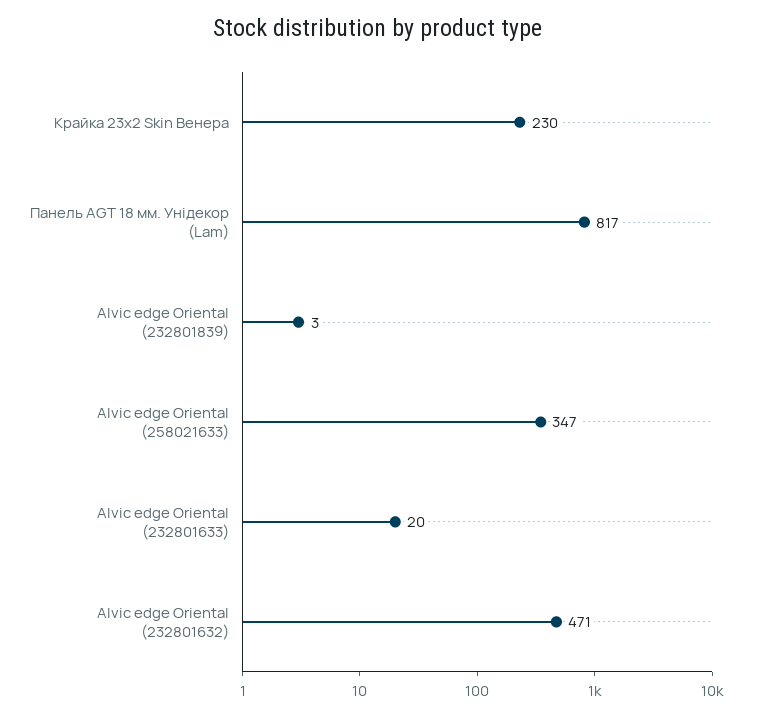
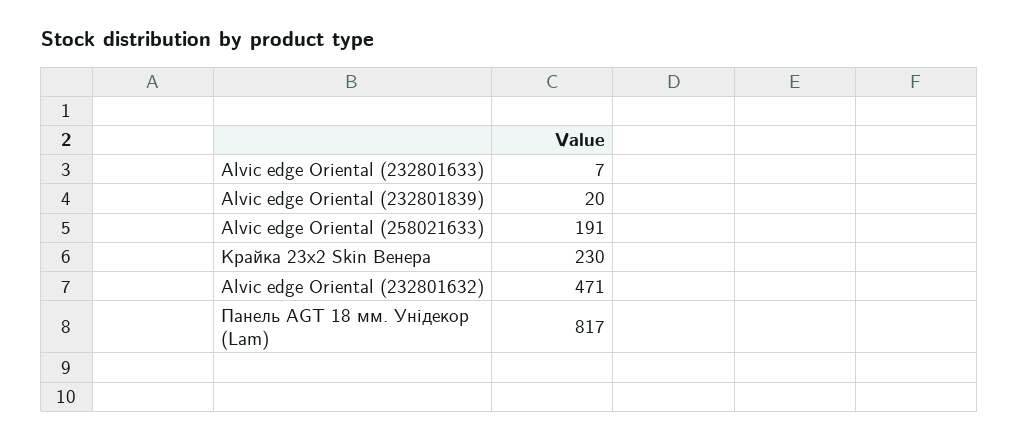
  {
    "Крайка 23x2 Skin Венера": 230,
    "Панель AGT 18 мм. Унідекор (Lam)": 817,
-   "Alvic edge Oriental (232801839)": 3,
+   "Alvic edge Oriental (232801839)": 20,
-   "Alvic edge Oriental (258021633)": 347,
+   "Alvic edge Oriental (258021633)": 191,
-   "Alvic edge Oriental (232801633)": 20,
+   "Alvic edge Oriental (232801633)": 7,
    "Alvic edge Oriental (232801632)": 471
  }

